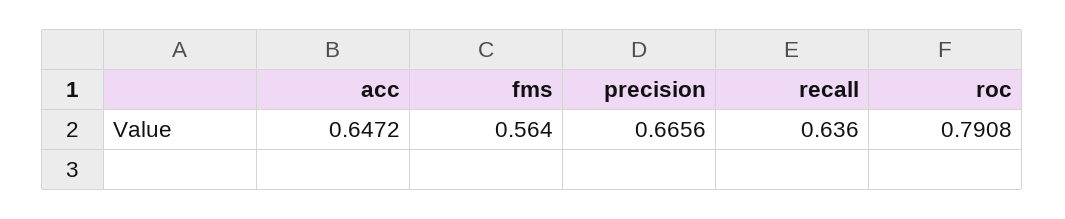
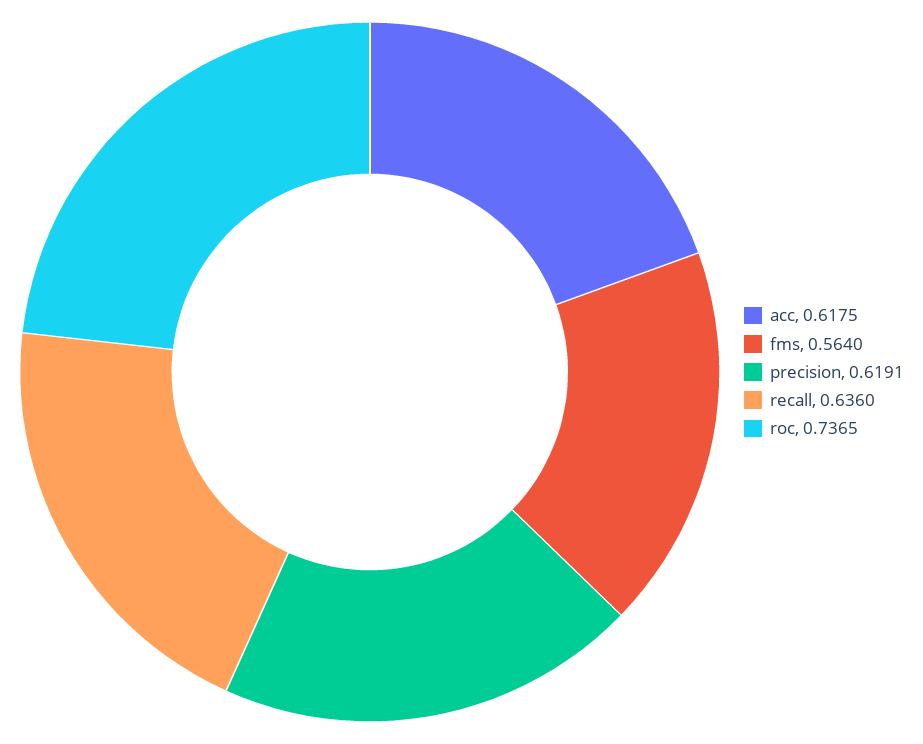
  {
-   "acc": 0.6472,
+   "acc": 0.6175,
    "fms": 0.564,
-   "precision": 0.6656,
+   "precision": 0.6191,
    "recall": 0.636,
-   "roc": 0.7908
+   "roc": 0.7365
  }

